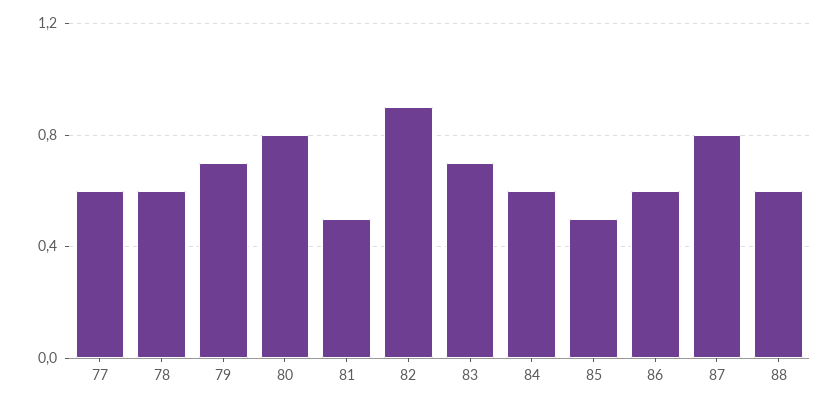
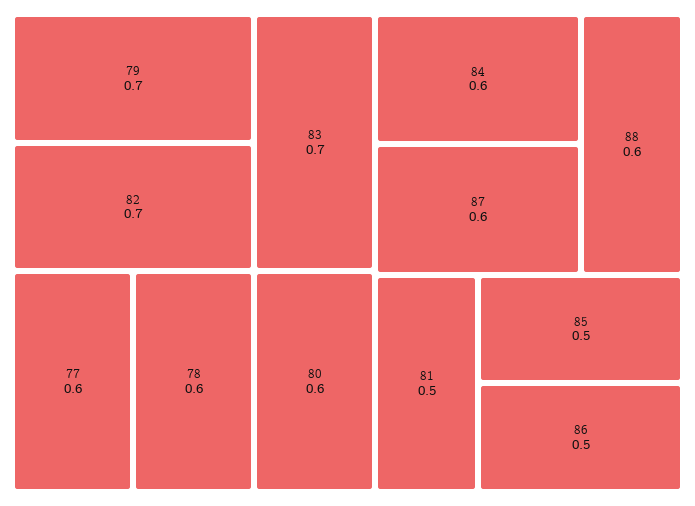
  {
    "77": 0.6,
    "78": 0.6,
    "79": 0.7,
-   "80": 0.8,
+   "80": 0.6,
    "81": 0.5,
-   "82": 0.9,
+   "82": 0.7,
    "83": 0.7,
    "84": 0.6,
    "85": 0.5,
-   "86": 0.6,
+   "86": 0.5,
-   "87": 0.8,
+   "87": 0.6,
    "88": 0.6
  }

